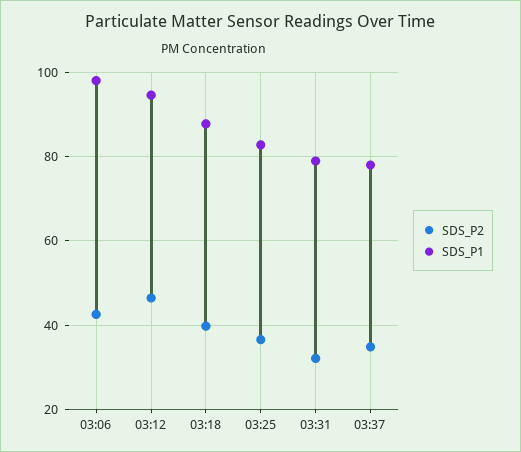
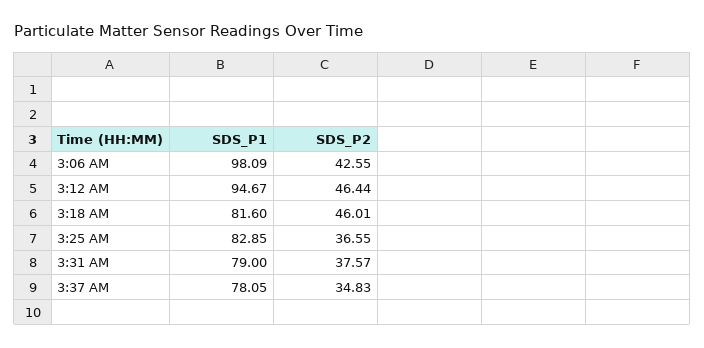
  {
    "SDS_P2": {
      "03:06": 42.55,
      "03:12": 46.44,
-     "03:18": 40,
+     "03:18": 46.01,
      "03:25": 36.55,
-     "03:31": 32,
+     "03:31": 37.57,
      "03:37": 34.83
    },
    "SDS_P1": {
      "03:06": 98.09,
      "03:12": 94.67,
-     "03:18": 88,
+     "03:18": 81.6,
      "03:25": 82.85,
      "03:31": 79,
      "03:37": 78.05
    }
  }

